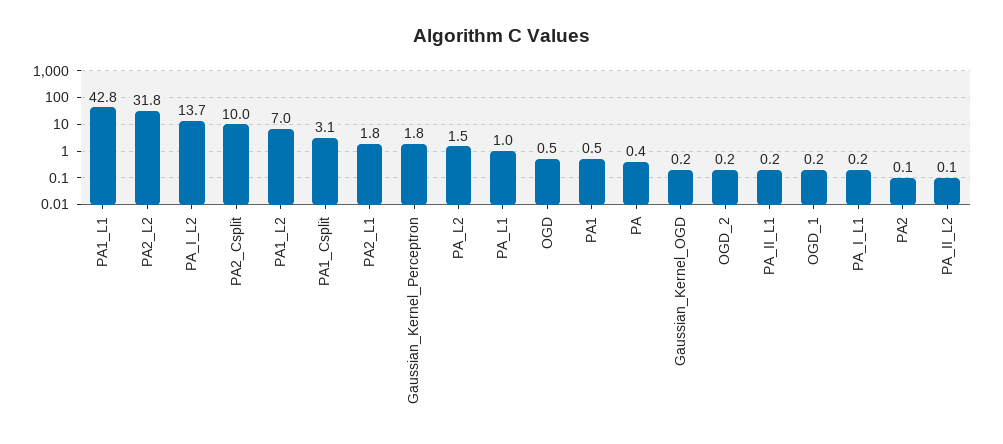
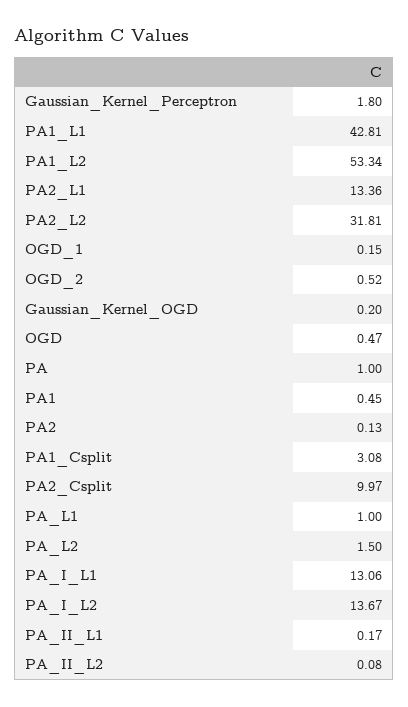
  {
    "PA1_L1": 42.81,
    "PA2_L2": 31.81,
    "PA_I_L2": 13.67,
    "PA2_Csplit": 9.97,
-   "PA1_L2": 7,
+   "PA1_L2": 53.34,
    "PA1_Csplit": 3.08,
-   "PA2_L1": 1.8,
+   "PA2_L1": 13.36,
    "Gaussian_Kernel_Perceptron": 1.8,
    "PA_L2": 1.5,
    "PA_L1": 1,
    "OGD": 0.47,
    "PA1": 0.45,
-   "PA": 0.4,
+   "PA": 1,
    "Gaussian_Kernel_OGD": 0.2,
-   "OGD_2": 0.2,
+   "OGD_2": 0.52,
    "PA_II_L1": 0.17,
    "OGD_1": 0.15,
-   "PA_I_L1": 0.2,
+   "PA_I_L1": 13.06,
    "PA2": 0.13,
    "PA_II_L2": 0.08
  }

